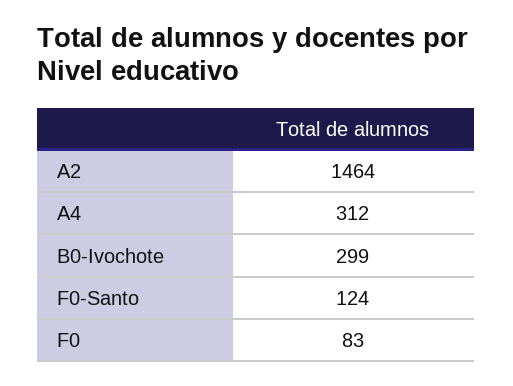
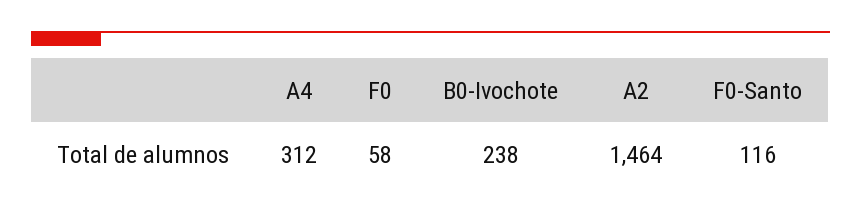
  {
    "A2": 1464,
    "A4": 312,
-   "B0-Ivochote": 299,
+   "B0-Ivochote": 238,
-   "F0-Santo": 124,
+   "F0-Santo": 116,
-   "F0": 83
+   "F0": 58
  }

